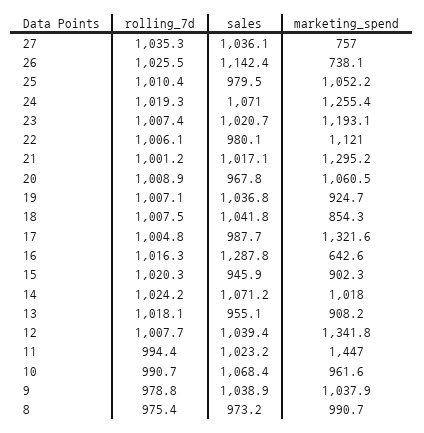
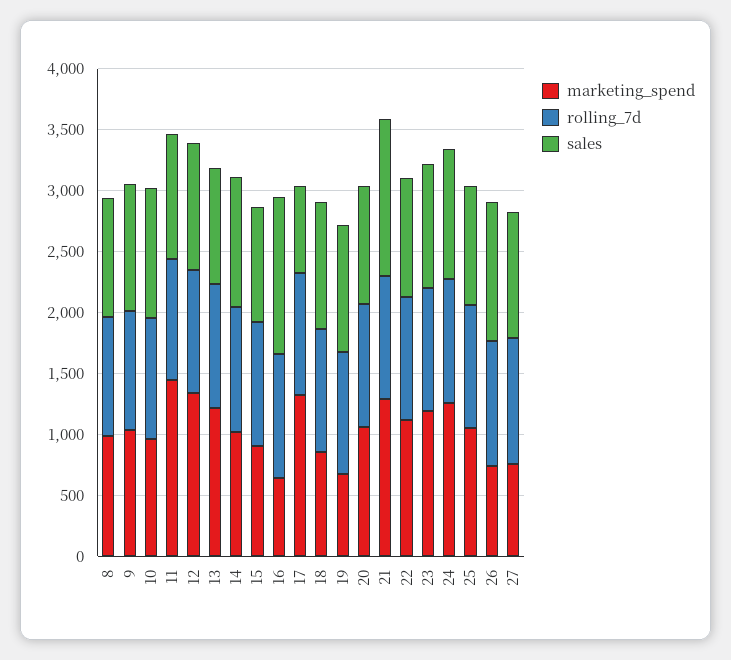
  {
    "rolling_7d": {
      "27": 1035.3,
      "26": 1025.5,
      "25": 1010.4,
      "24": 1019.3,
      "23": 1007.4,
      "22": 1006.1,
      "21": 1001.2,
      "20": 1008.9,
      "19": 1007.1,
      "18": 1007.5,
      "17": 1004.8,
      "16": 1016.3,
      "15": 1020.3,
      "14": 1024.2,
      "13": 1018.1,
      "12": 1007.7,
      "11": 994.4,
      "10": 990.7,
      "9": 978.8,
      "8": 975.4
    },
    "sales": {
      "27": 1036.1,
      "26": 1142.4,
      "25": 979.5,
      "24": 1071,
      "23": 1020.7,
      "22": 980.1,
-     "21": 1017.1,
+     "21": 1300,
      "20": 967.8,
      "19": 1036.8,
      "18": 1041.8,
-     "17": 987.7,
+     "17": 700,
      "16": 1287.8,
      "15": 945.9,
      "14": 1071.2,
      "13": 955.1,
      "12": 1039.4,
      "11": 1023.2,
      "10": 1068.4,
      "9": 1038.9,
      "8": 973.2
    },
    "marketing_spend": {
      "27": 757,
      "26": 738.1,
      "25": 1052.2,
      "24": 1255.4,
      "23": 1193.1,
      "22": 1121,
      "21": 1295.2,
      "20": 1060.5,
-     "19": 924.7,
+     "19": 700,
      "18": 854.3,
      "17": 1321.6,
      "16": 642.6,
      "15": 902.3,
      "14": 1018,
-     "13": 908.2,
+     "13": 1200,
      "12": 1341.8,
      "11": 1447,
      "10": 961.6,
      "9": 1037.9,
      "8": 990.7
    }
  }

